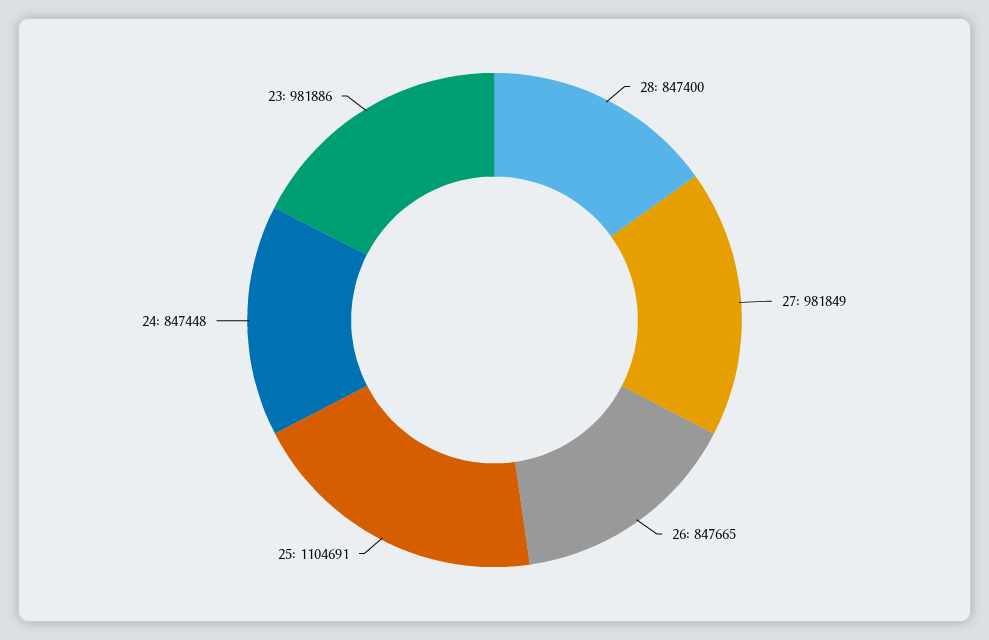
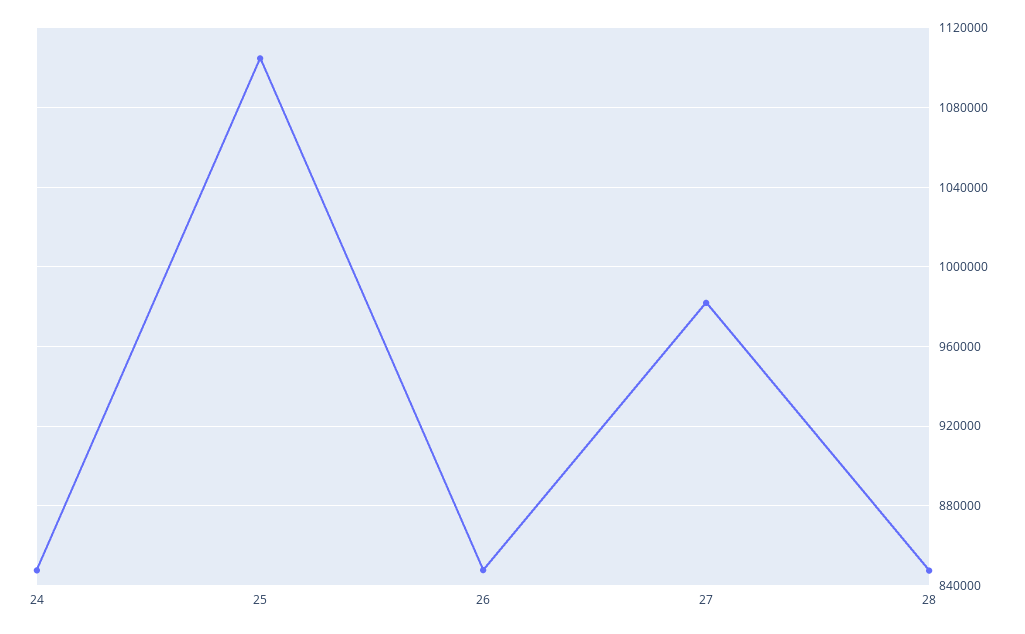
  {
    "28": 847400,
    "27": 981849,
    "26": 847665,
    "25": 1104691,
-   "24": 847448,
+   "24": 847448
-   "23": 981886
  }

